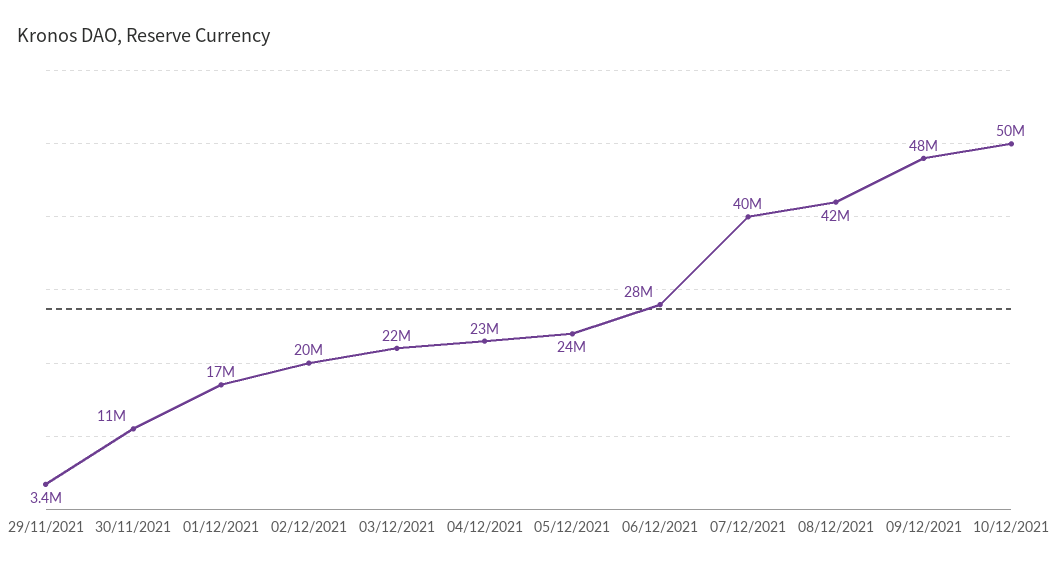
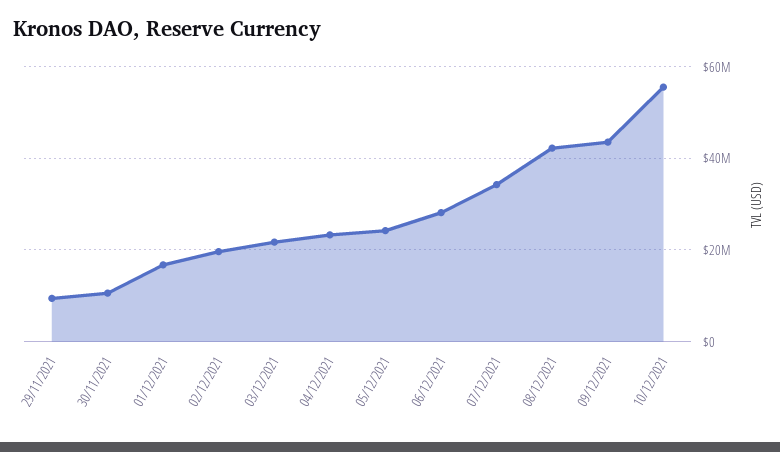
  {
-   "29/11/2021": 3400000,
+   "29/11/2021": 10000000,
    "30/11/2021": 11000000,
    "01/12/2021": 17000000,
    "02/12/2021": 20000000,
    "03/12/2021": 22000000,
    "04/12/2021": 23000000,
    "05/12/2021": 24000000,
    "06/12/2021": 28000000,
-   "07/12/2021": 40000000,
+   "07/12/2021": 34000000,
    "08/12/2021": 42000000,
-   "09/12/2021": 48000000,
+   "09/12/2021": 44000000,
-   "10/12/2021": 50000000
+   "10/12/2021": 56000000
  }

